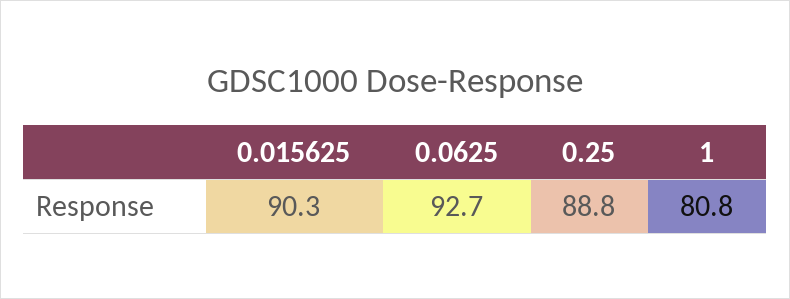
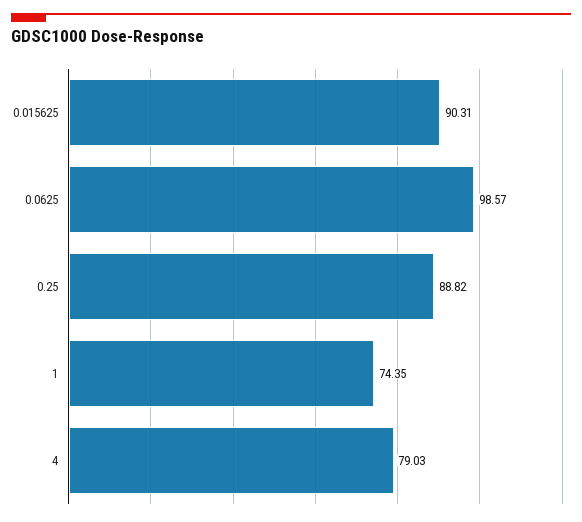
  {
    "0.015625": 90.31,
-   "0.0625": 92.7,
+   "0.0625": 98.57,
    "0.25": 88.82,
-   "1": 80.8
+   "1": 74.35,
+   "4": 79.03
  }

